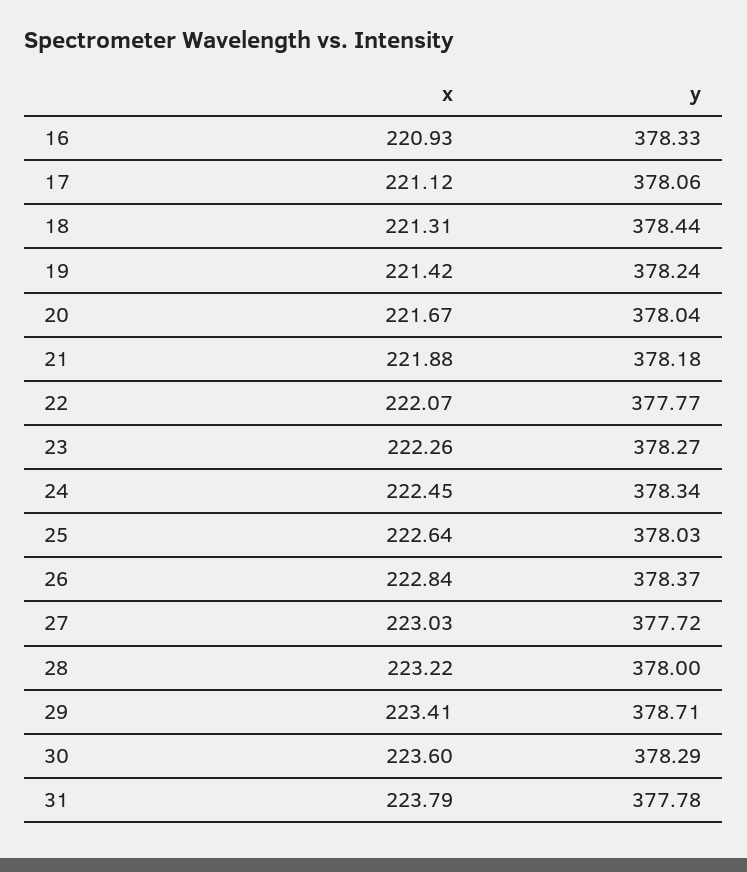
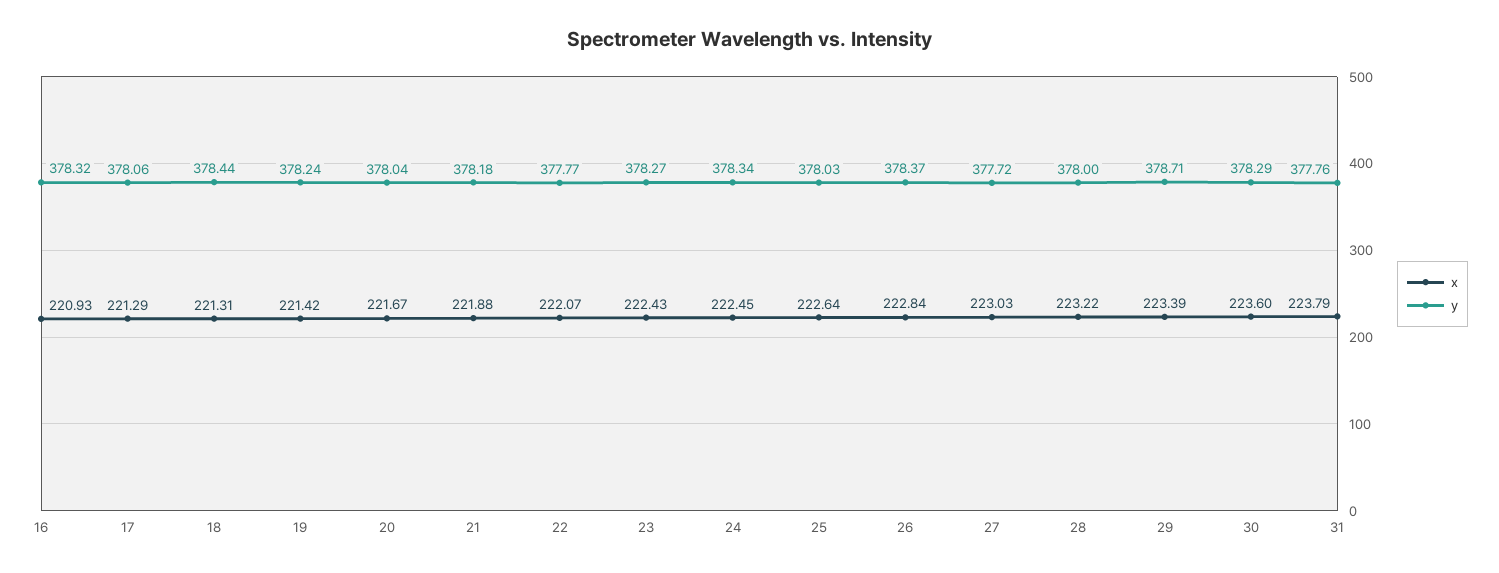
  {
    "x": {
      "16": 220.93,
-     "17": 221.12,
+     "17": 221.29,
      "18": 221.31,
      "19": 221.42,
      "20": 221.67,
      "21": 221.88,
      "22": 222.07,
-     "23": 222.26,
+     "23": 222.43,
      "24": 222.45,
      "25": 222.64,
      "26": 222.84,
      "27": 223.03,
      "28": 223.22,
-     "29": 223.41,
+     "29": 223.39,
      "30": 223.6,
      "31": 223.79
    },
    "y": {
-     "16": 378.33,
+     "16": 378.32,
      "17": 378.06,
      "18": 378.44,
      "19": 378.24,
      "20": 378.04,
      "21": 378.18,
      "22": 377.77,
      "23": 378.27,
      "24": 378.34,
      "25": 378.03,
      "26": 378.37,
      "27": 377.72,
      "28": 378,
      "29": 378.71,
      "30": 378.29,
-     "31": 377.78
+     "31": 377.76
    }
  }

